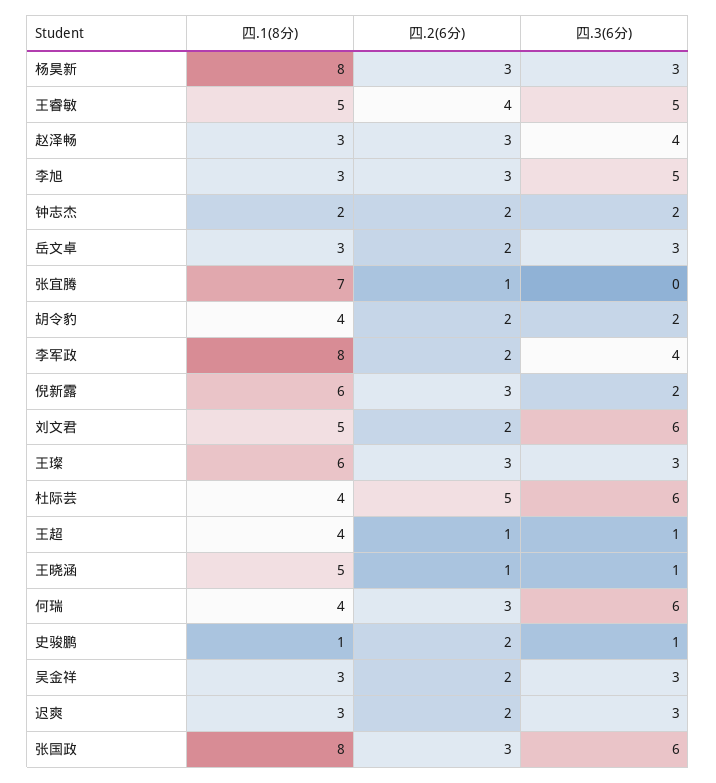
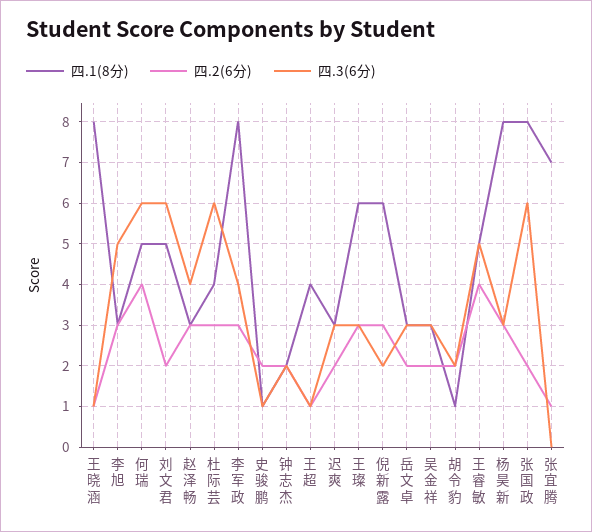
  {
    "四.1(8分)": {
      "杨昊新": 8,
      "王睿敏": 5,
      "赵泽畅": 3,
      "李旭": 3,
      "钟志杰": 2,
      "岳文卓": 3,
      "张宜腾": 7,
-     "胡令豹": 4,
+     "胡令豹": 1,
      "李军政": 8,
      "倪新露": 6,
      "刘文君": 5,
      "王璨": 6,
      "杜际芸": 4,
      "王超": 4,
-     "王晓涵": 5,
+     "王晓涵": 8,
-     "何瑞": 4,
+     "何瑞": 5,
      "史骏鹏": 1,
      "吴金祥": 3,
      "迟爽": 3,
      "张国政": 8
    },
    "四.2(6分)": {
      "杨昊新": 3,
      "王睿敏": 4,
      "赵泽畅": 3,
      "李旭": 3,
      "钟志杰": 2,
      "岳文卓": 2,
      "张宜腾": 1,
      "胡令豹": 2,
-     "李军政": 2,
+     "李军政": 3,
      "倪新露": 3,
      "刘文君": 2,
      "王璨": 3,
-     "杜际芸": 5,
+     "杜际芸": 3,
      "王超": 1,
      "王晓涵": 1,
-     "何瑞": 3,
+     "何瑞": 4,
      "史骏鹏": 2,
      "吴金祥": 2,
      "迟爽": 2,
-     "张国政": 3
+     "张国政": 2
    },
    "四.3(6分)": {
      "杨昊新": 3,
      "王睿敏": 5,
      "赵泽畅": 4,
      "李旭": 5,
      "钟志杰": 2,
      "岳文卓": 3,
      "张宜腾": 0,
      "胡令豹": 2,
      "李军政": 4,
      "倪新露": 2,
      "刘文君": 6,
      "王璨": 3,
      "杜际芸": 6,
      "王超": 1,
      "王晓涵": 1,
      "何瑞": 6,
      "史骏鹏": 1,
      "吴金祥": 3,
      "迟爽": 3,
      "张国政": 6
    }
  }

